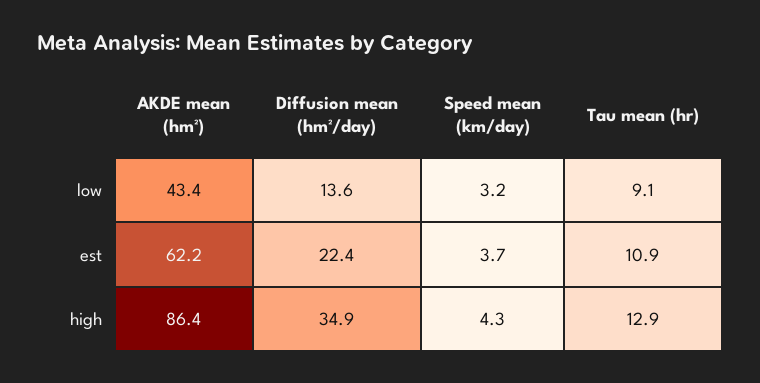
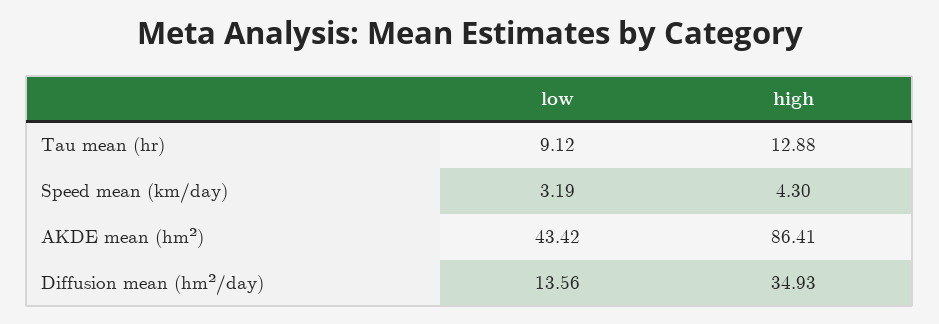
  {
    "AKDE mean (hm²)": {
      "low": 43.42,
-     "est": 62.2,
      "high": 86.41
    },
    "Diffusion mean (hm²/day)": {
      "low": 13.56,
-     "est": 22.4,
      "high": 34.93
    },
    "Speed mean (km/day)": {
      "low": 3.19,
-     "est": 3.7,
      "high": 4.3
    },
    "Tau mean (hr)": {
      "low": 9.12,
-     "est": 10.9,
      "high": 12.88
    }
  }

